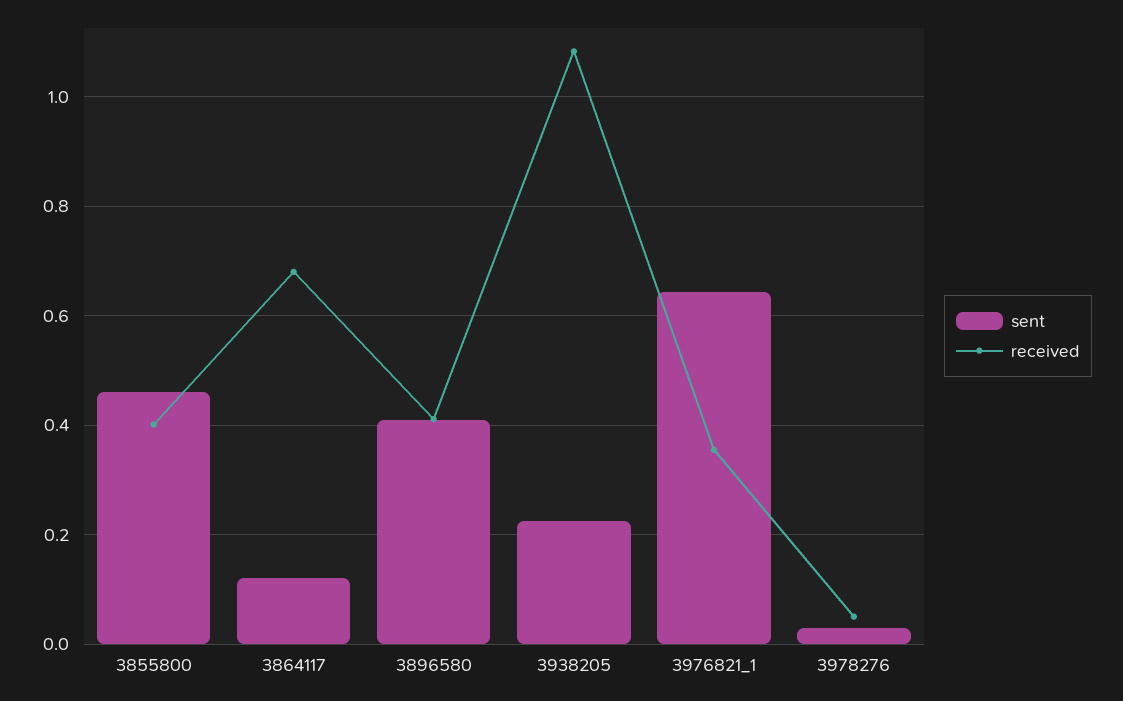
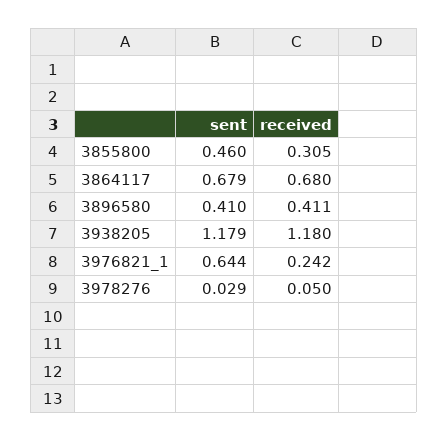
  {
    "sent": {
      "3855800": 0.46,
-     "3864117": 0.12,
+     "3864117": 0.679,
      "3896580": 0.41,
-     "3938205": 0.22,
+     "3938205": 1.179,
      "3976821_1": 0.644,
      "3978276": 0.029
    },
    "received": {
-     "3855800": 0.4,
+     "3855800": 0.305,
      "3864117": 0.68,
      "3896580": 0.411,
-     "3938205": 1.08,
+     "3938205": 1.18,
-     "3976821_1": 0.36,
+     "3976821_1": 0.242,
      "3978276": 0.05
    }
  }

